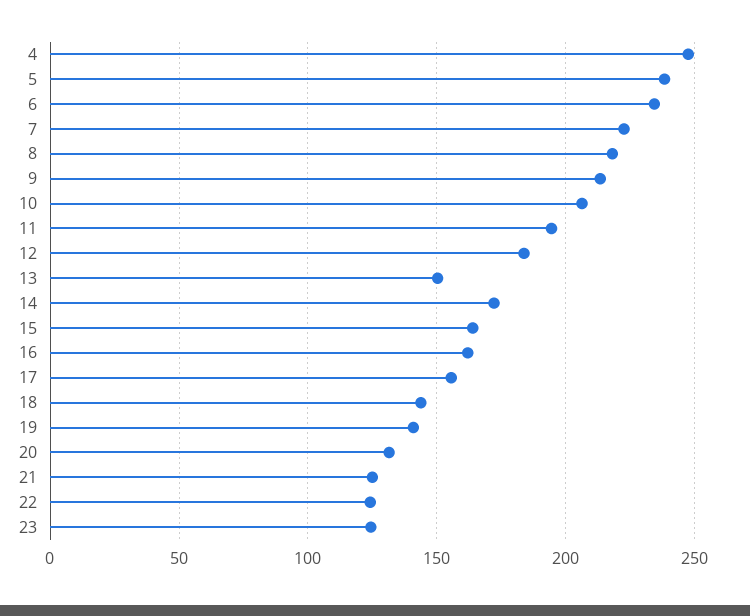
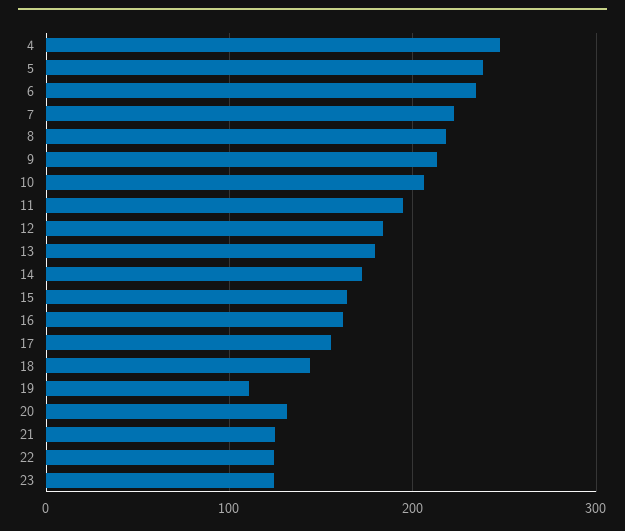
  {
    "4": 250,
    "5": 240,
    "6": 235,
    "7": 225,
    "8": 220,
    "9": 215,
    "10": 205,
    "11": 195,
    "12": 185,
-   "13": 150,
+   "13": 180,
    "14": 170,
    "15": 165,
    "16": 160,
    "17": 155,
    "18": 145,
-   "19": 140,
+   "19": 110,
    "20": 130,
    "21": 125,
    "22": 125,
    "23": 125
  }

